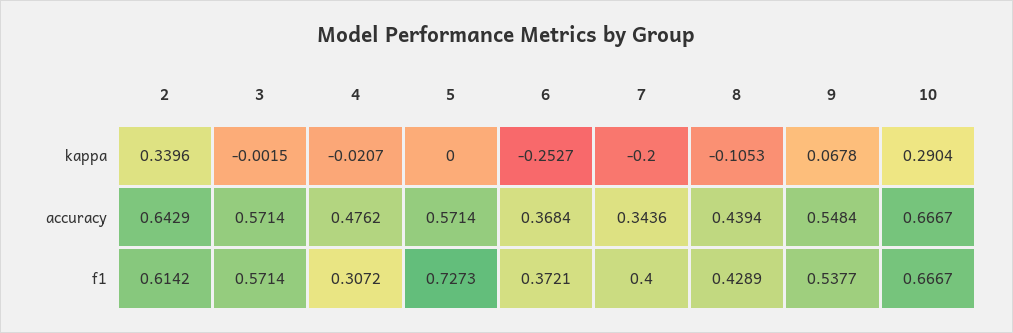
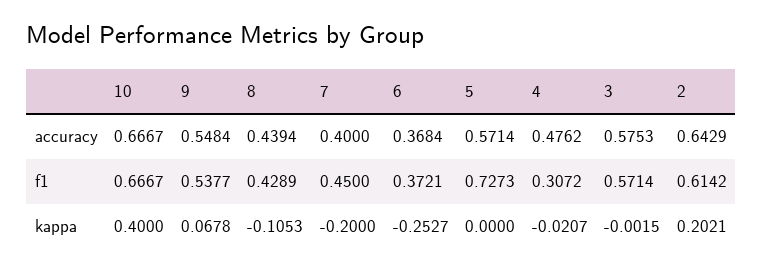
  {
    "2": {
-     "kappa": 0.3396,
+     "kappa": 0.2021,
      "accuracy": 0.6429,
      "f1": 0.6142
    },
    "3": {
      "kappa": -0.0015,
-     "accuracy": 0.5714,
+     "accuracy": 0.5753,
      "f1": 0.5714
    },
    "4": {
      "kappa": -0.0207,
      "accuracy": 0.4762,
      "f1": 0.3072
    },
    "5": {
      "kappa": 0,
      "accuracy": 0.5714,
      "f1": 0.7273
    },
    "6": {
      "kappa": -0.2527,
      "accuracy": 0.3684,
      "f1": 0.3721
    },
    "7": {
      "kappa": -0.2,
-     "accuracy": 0.3436,
+     "accuracy": 0.4,
-     "f1": 0.4
+     "f1": 0.45
    },
    "8": {
      "kappa": -0.1053,
      "accuracy": 0.4394,
      "f1": 0.4289
    },
    "9": {
      "kappa": 0.0678,
      "accuracy": 0.5484,
      "f1": 0.5377
    },
    "10": {
-     "kappa": 0.2904,
+     "kappa": 0.4,
      "accuracy": 0.6667,
      "f1": 0.6667
    }
  }

